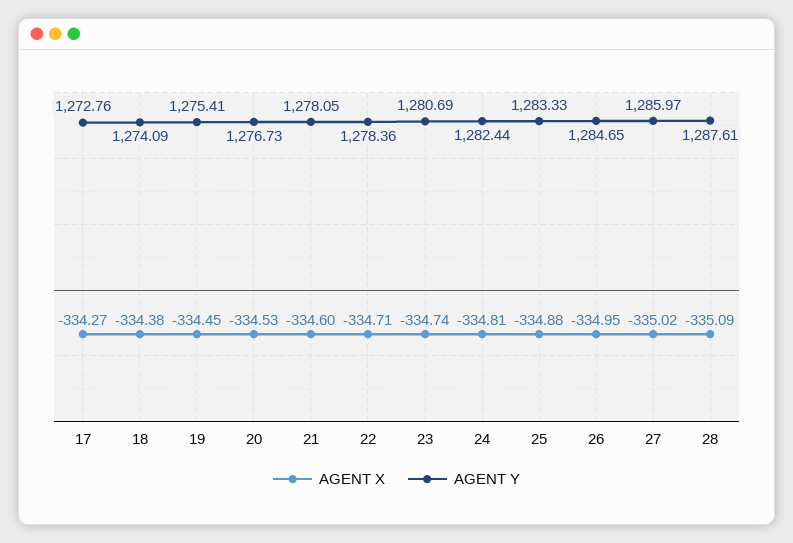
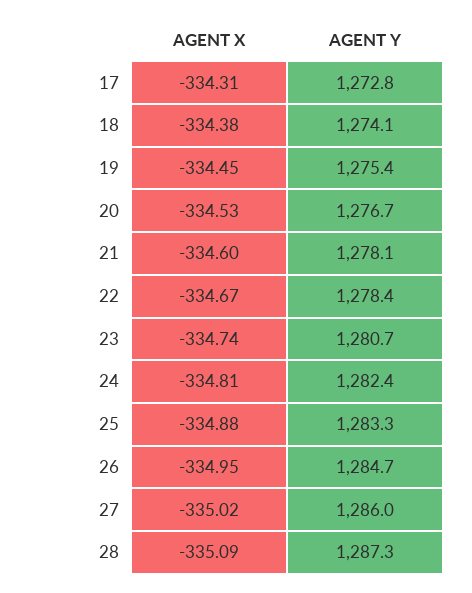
  {
    "AGENT X": {
-     "17": -334.27,
+     "17": -334.31,
      "18": -334.38,
      "19": -334.45,
      "20": -334.53,
      "21": -334.6,
-     "22": -334.71,
+     "22": -334.67,
      "23": -334.74,
      "24": -334.81,
      "25": -334.88,
      "26": -334.95,
      "27": -335.02,
      "28": -335.09
    },
    "AGENT Y": {
      "17": 1272.76,
      "18": 1274.09,
      "19": 1275.41,
      "20": 1276.73,
      "21": 1278.05,
      "22": 1278.36,
      "23": 1280.69,
      "24": 1282.44,
      "25": 1283.33,
      "26": 1284.65,
      "27": 1285.97,
-     "28": 1287.61
+     "28": 1287.3
    }
  }

